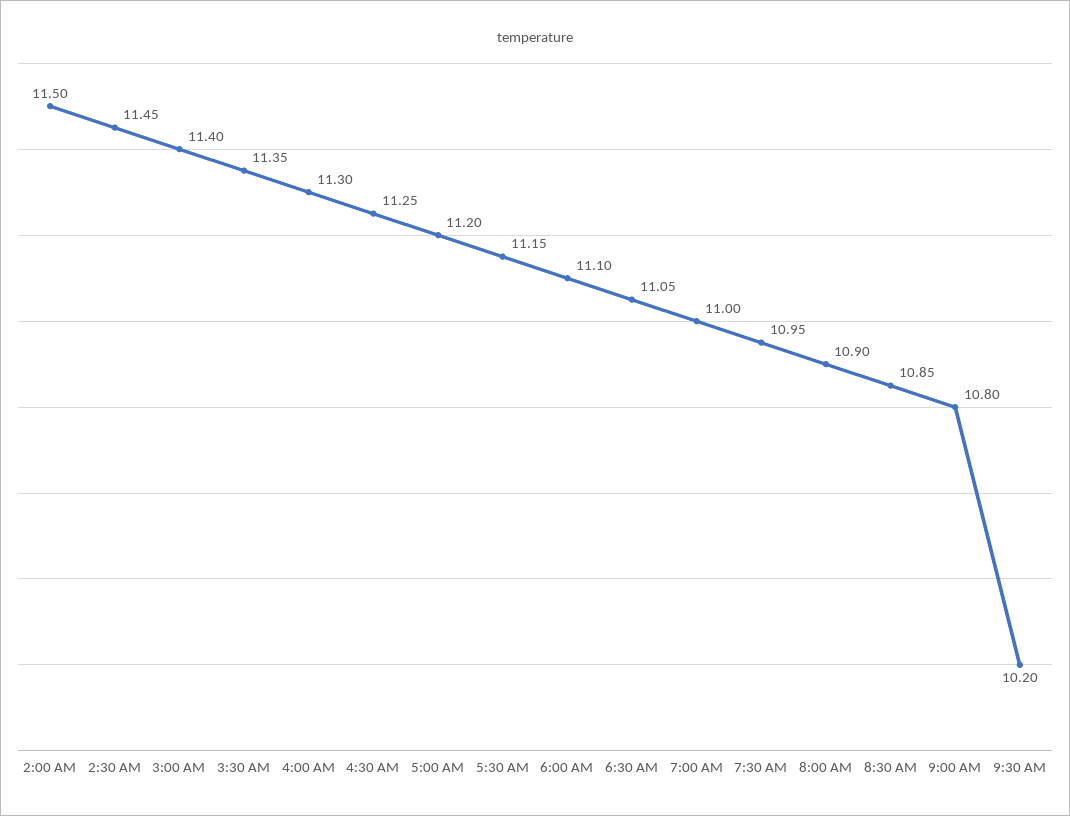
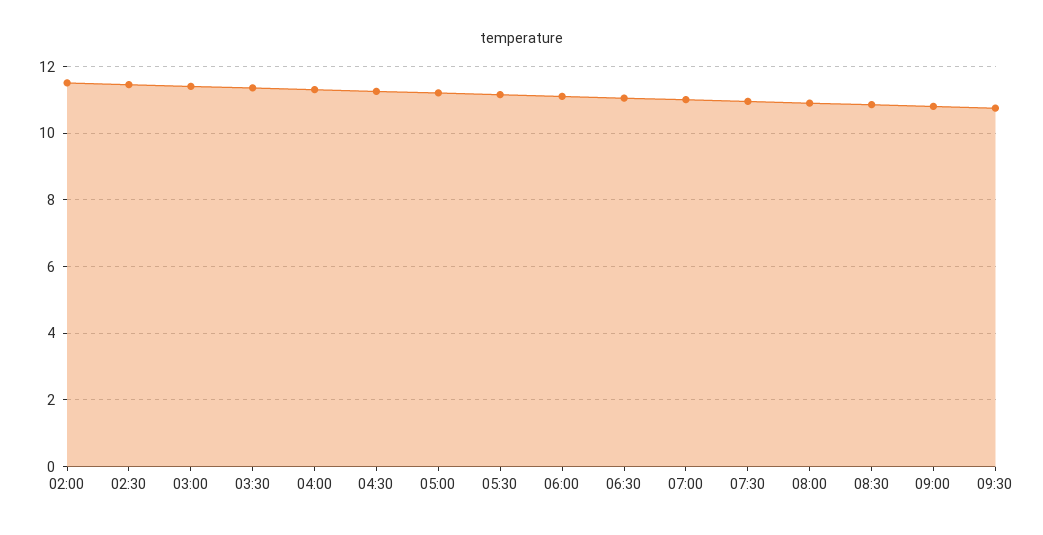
  {
    "2:00 AM": 11.5,
    "2:30 AM": 11.45,
    "3:00 AM": 11.4,
    "3:30 AM": 11.35,
    "4:00 AM": 11.3,
    "4:30 AM": 11.25,
    "5:00 AM": 11.2,
    "5:30 AM": 11.15,
    "6:00 AM": 11.1,
    "6:30 AM": 11.05,
    "7:00 AM": 11,
    "7:30 AM": 10.95,
    "8:00 AM": 10.9,
    "8:30 AM": 10.85,
    "9:00 AM": 10.8,
-   "9:30 AM": 10.2
+   "9:30 AM": 10.8
  }

